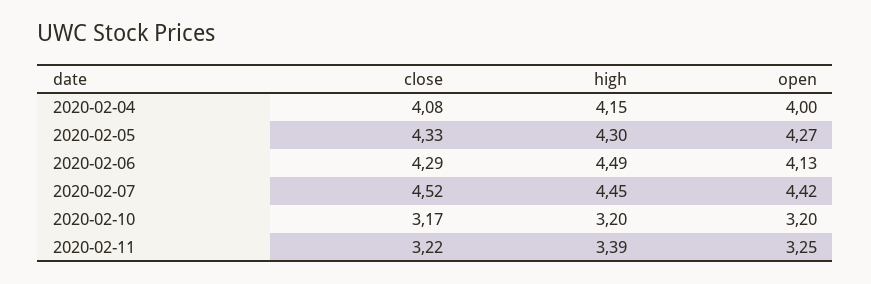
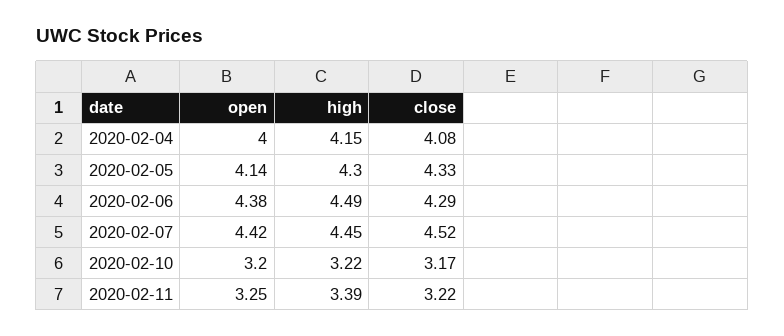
  {
    "close": {
      "2020-02-04": 4.08,
      "2020-02-05": 4.33,
      "2020-02-06": 4.29,
      "2020-02-07": 4.52,
      "2020-02-10": 3.17,
      "2020-02-11": 3.22
    },
    "high": {
      "2020-02-04": 4.15,
      "2020-02-05": 4.3,
      "2020-02-06": 4.49,
      "2020-02-07": 4.45,
-     "2020-02-10": 3.2,
+     "2020-02-10": 3.22,
      "2020-02-11": 3.39
    },
    "open": {
      "2020-02-04": 4,
-     "2020-02-05": 4.27,
+     "2020-02-05": 4.14,
-     "2020-02-06": 4.13,
+     "2020-02-06": 4.38,
      "2020-02-07": 4.42,
      "2020-02-10": 3.2,
      "2020-02-11": 3.25
    }
  }

